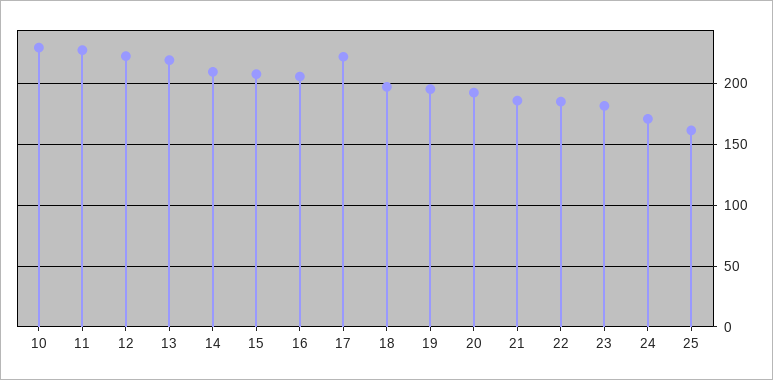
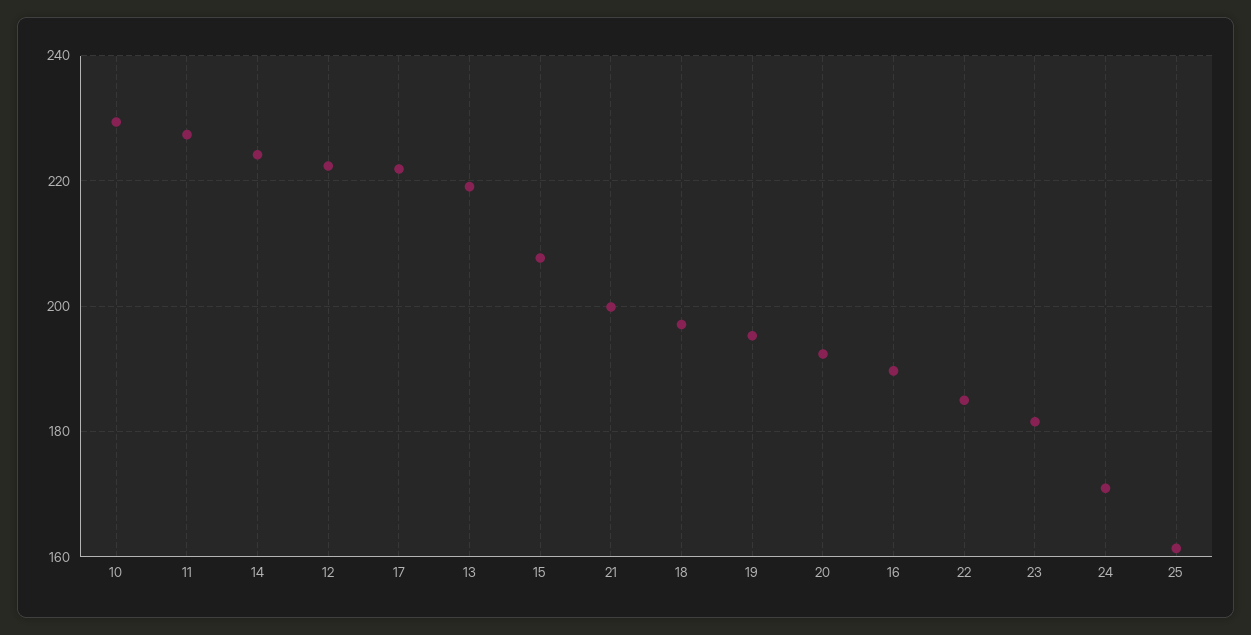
  {
    "10": 230,
    "11": 228,
    "12": 222,
    "13": 220,
-   "14": 210,
+   "14": 224,
    "15": 208,
-   "16": 205,
+   "16": 190,
    "17": 222,
    "18": 198,
    "19": 196,
    "20": 192,
-   "21": 185,
+   "21": 200,
    "22": 186,
    "23": 182,
    "24": 170,
    "25": 162
  }

